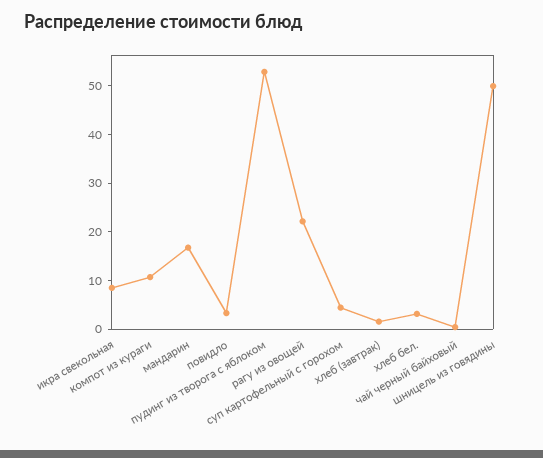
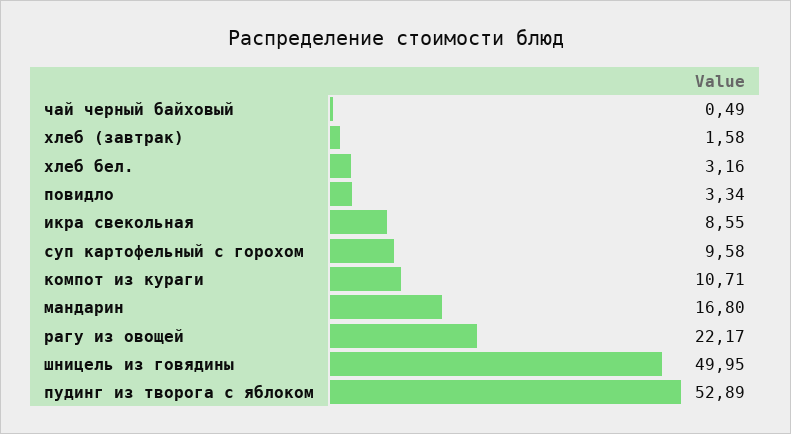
  {
    "икра свекольная": 8.55,
    "компот из кураги": 10.71,
    "мандарин": 16.8,
    "повидло": 3.34,
    "пудинг из творога с яблоком": 52.89,
    "рагу из овощей": 22.17,
-   "суп картофельный с горохом": 4,
+   "суп картофельный с горохом": 9.58,
    "хлеб (завтрак)": 1.58,
    "хлеб бел.": 3.16,
    "чай черный байховый": 0.49,
    "шницель из говядины": 49.95
  }

